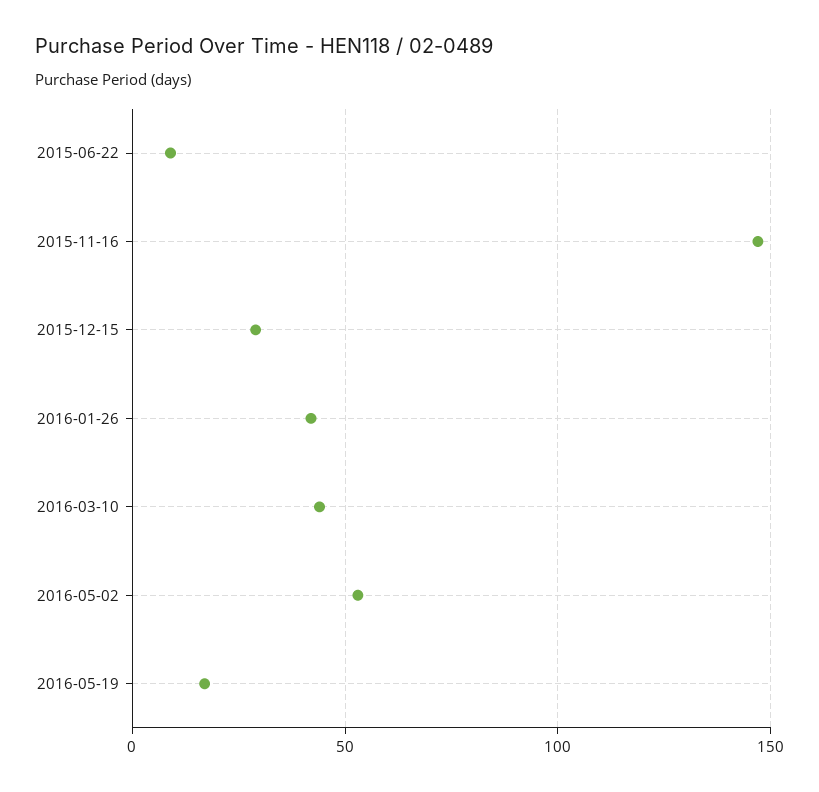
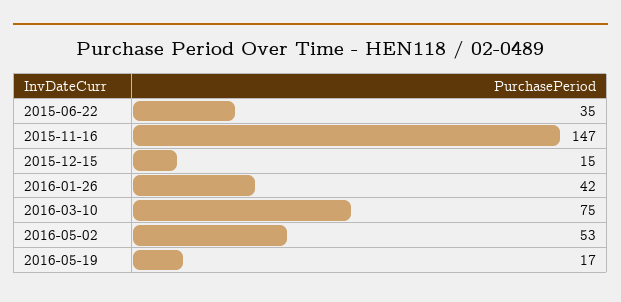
  {
-   "2015-06-22": 10,
+   "2015-06-22": 35,
    "2015-11-16": 147,
-   "2015-12-15": 30,
+   "2015-12-15": 15,
    "2016-01-26": 42,
-   "2016-03-10": 45,
+   "2016-03-10": 75,
    "2016-05-02": 53,
    "2016-05-19": 17
  }

